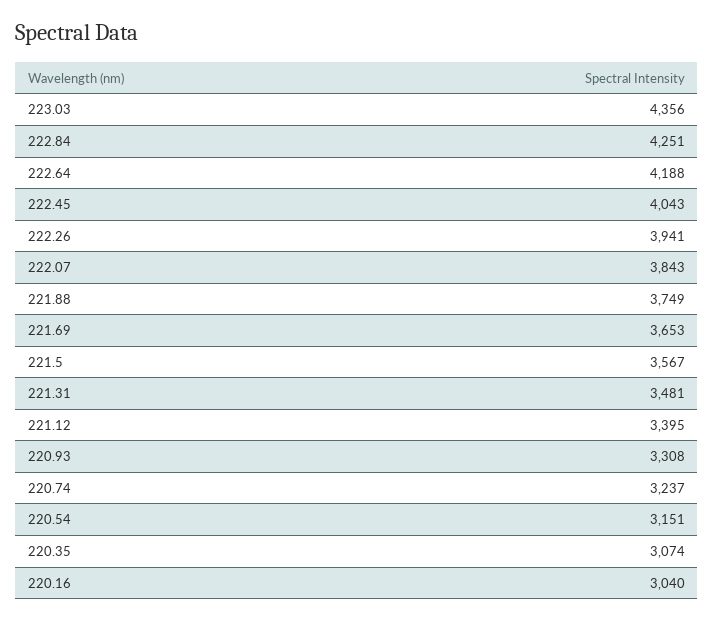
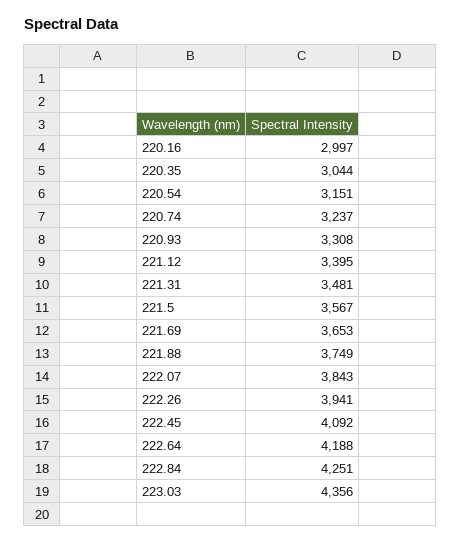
  {
    "223.03": 4356,
    "222.84": 4251,
    "222.64": 4188,
-   "222.45": 4043,
+   "222.45": 4092,
    "222.26": 3941,
    "222.07": 3843,
    "221.88": 3749,
    "221.69": 3653,
    "221.5": 3567,
    "221.31": 3481,
    "221.12": 3395,
    "220.93": 3308,
    "220.74": 3237,
    "220.54": 3151,
-   "220.35": 3074,
+   "220.35": 3044,
-   "220.16": 3040
+   "220.16": 2997
  }

